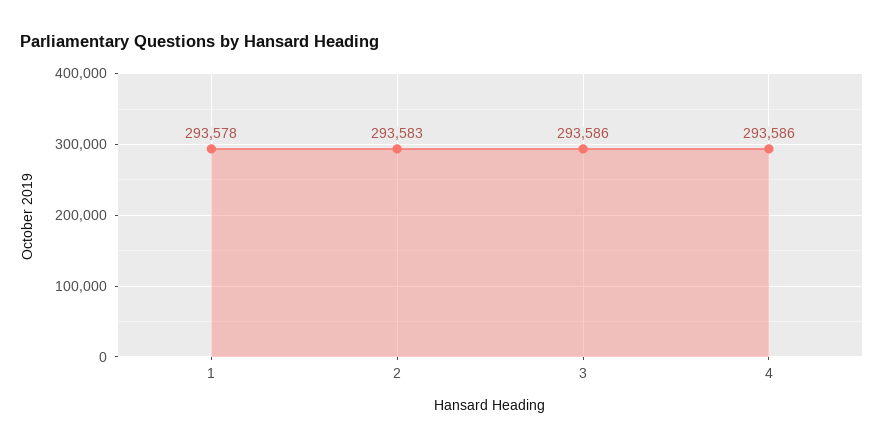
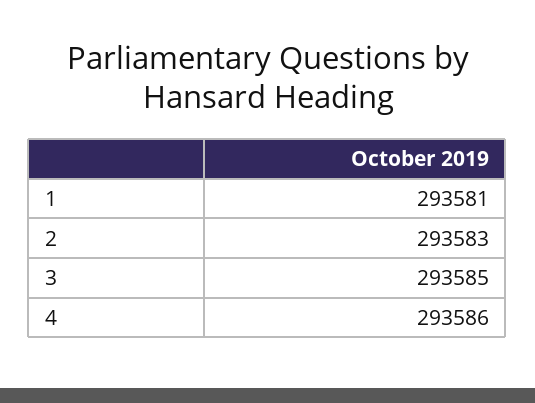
  {
-   "1": 293578,
+   "1": 293581,
    "2": 293583,
-   "3": 293586,
+   "3": 293585,
    "4": 293586
  }

